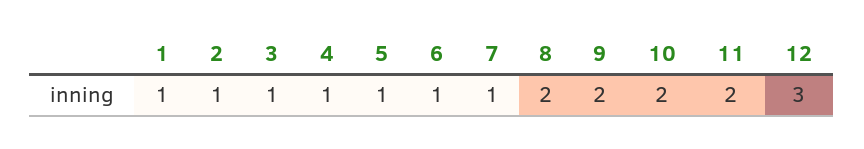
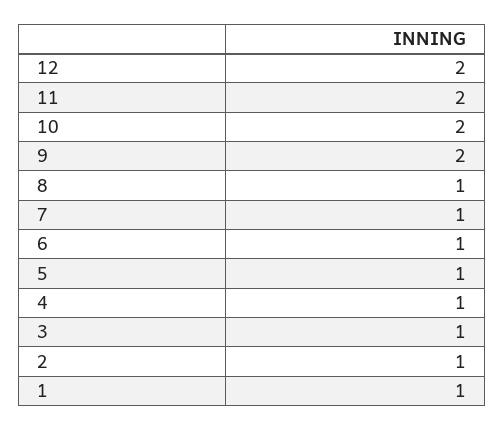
  {
    "1": 1,
    "2": 1,
    "3": 1,
    "4": 1,
    "5": 1,
    "6": 1,
    "7": 1,
-   "8": 2,
+   "8": 1,
    "9": 2,
    "10": 2,
    "11": 2,
-   "12": 3
+   "12": 2
  }

